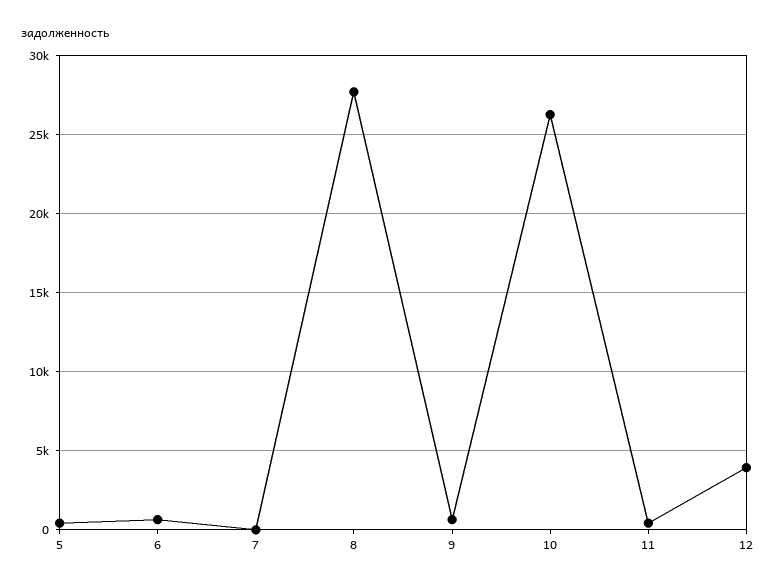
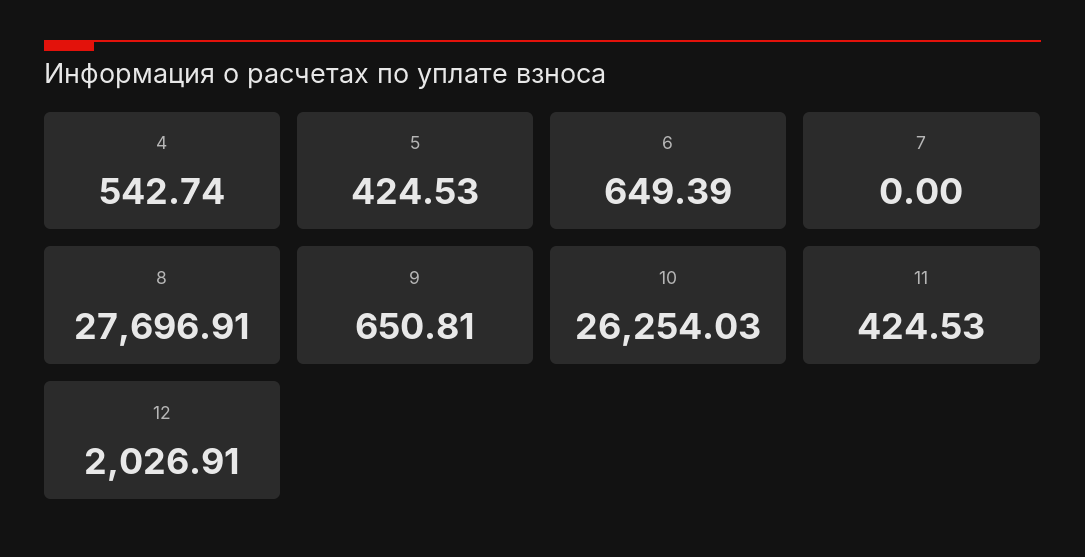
  {
    "5": 424.53,
    "6": 649.39,
    "7": 0,
    "8": 27696.91,
    "9": 650.81,
    "10": 26254.03,
    "11": 424.53,
-   "12": 4000
+   "12": 2026.91,
+   "4": 542.74
  }

